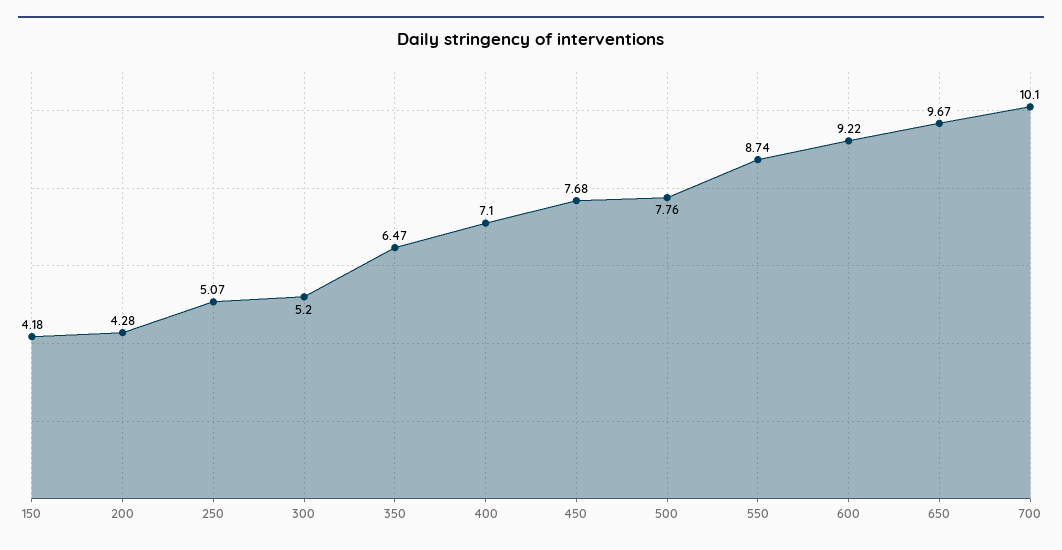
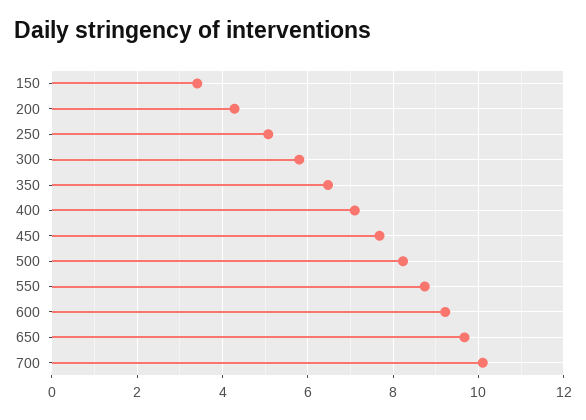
  {
-   "150": 4.18,
+   "150": 3.4,
    "200": 4.28,
    "250": 5.07,
-   "300": 5.2,
+   "300": 5.8,
    "350": 6.47,
    "400": 7.1,
    "450": 7.68,
-   "500": 7.76,
+   "500": 8.2,
    "550": 8.74,
    "600": 9.22,
    "650": 9.67,
    "700": 10.1
  }

